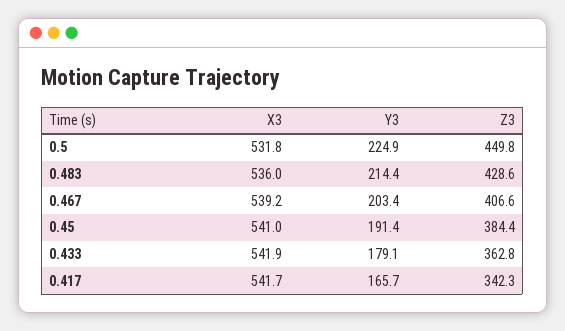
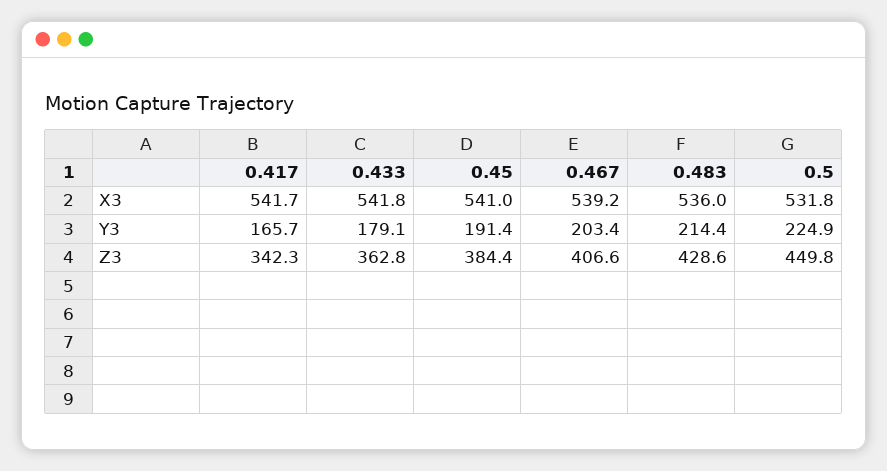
  {
    "X3": {
      "0.5": 531.8,
      "0.483": 536,
      "0.467": 539.2,
      "0.45": 541,
-     "0.433": 541.9,
+     "0.433": 541.8,
      "0.417": 541.7
    },
    "Y3": {
      "0.5": 224.9,
      "0.483": 214.4,
      "0.467": 203.4,
      "0.45": 191.4,
      "0.433": 179.1,
      "0.417": 165.7
    },
    "Z3": {
      "0.5": 449.8,
      "0.483": 428.6,
      "0.467": 406.6,
      "0.45": 384.4,
      "0.433": 362.8,
      "0.417": 342.3
    }
  }

